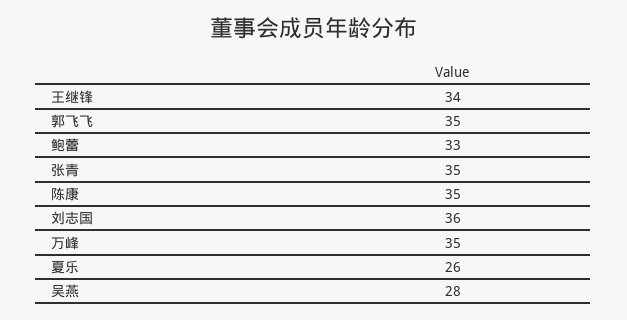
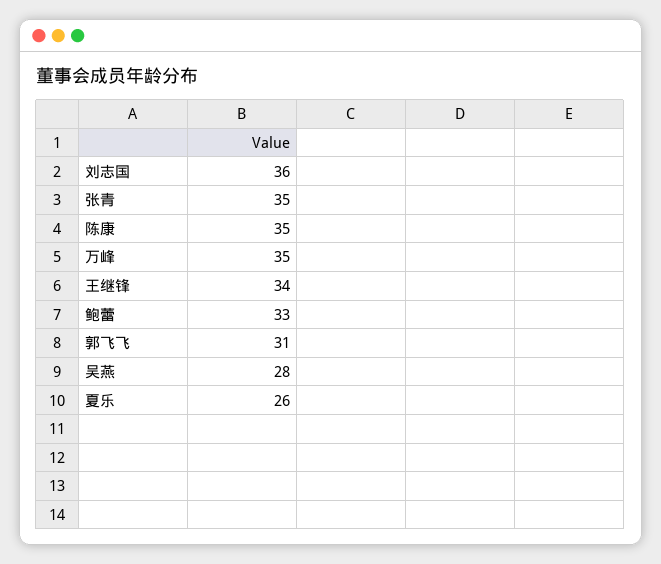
  {
    "王继锋": 34,
-   "郭飞飞": 35,
+   "郭飞飞": 31,
    "鲍蕾": 33,
    "张青": 35,
    "陈康": 35,
    "刘志国": 36,
    "万峰": 35,
    "夏乐": 26,
    "吴燕": 28
  }

